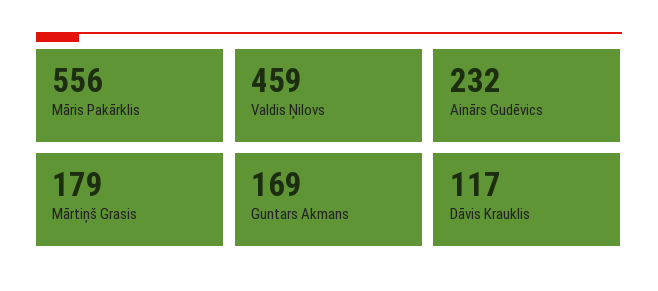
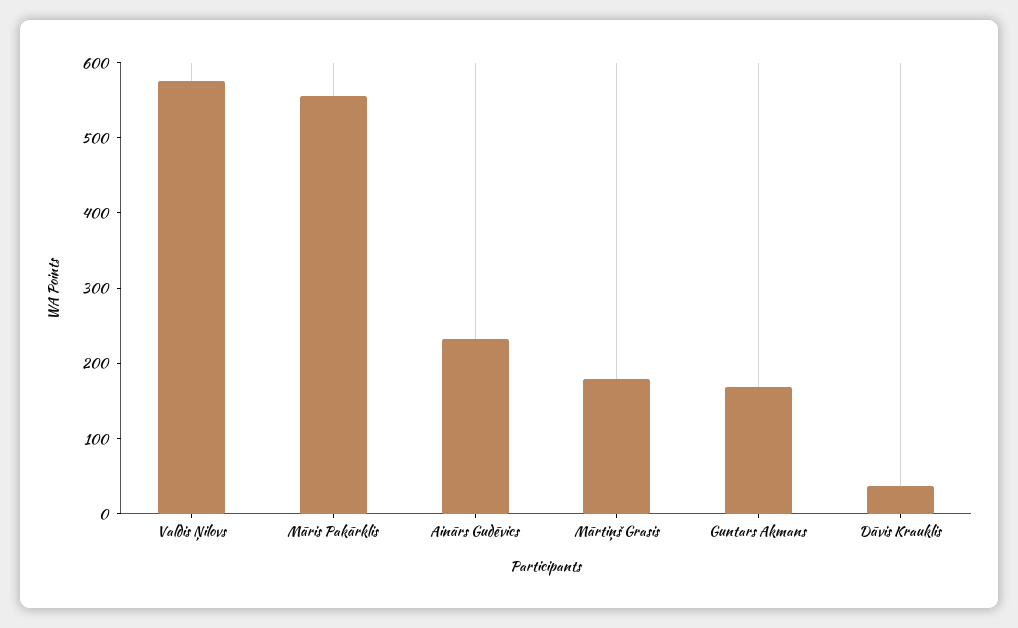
  {
    "Māris Pakārklis": 556,
-   "Valdis Ņilovs": 459,
+   "Valdis Ņilovs": 580,
    "Ainārs Gudēvics": 232,
    "Mārtiņš Grasis": 179,
    "Guntars Akmans": 169,
-   "Dāvis Krauklis": 117
+   "Dāvis Krauklis": 40
  }

